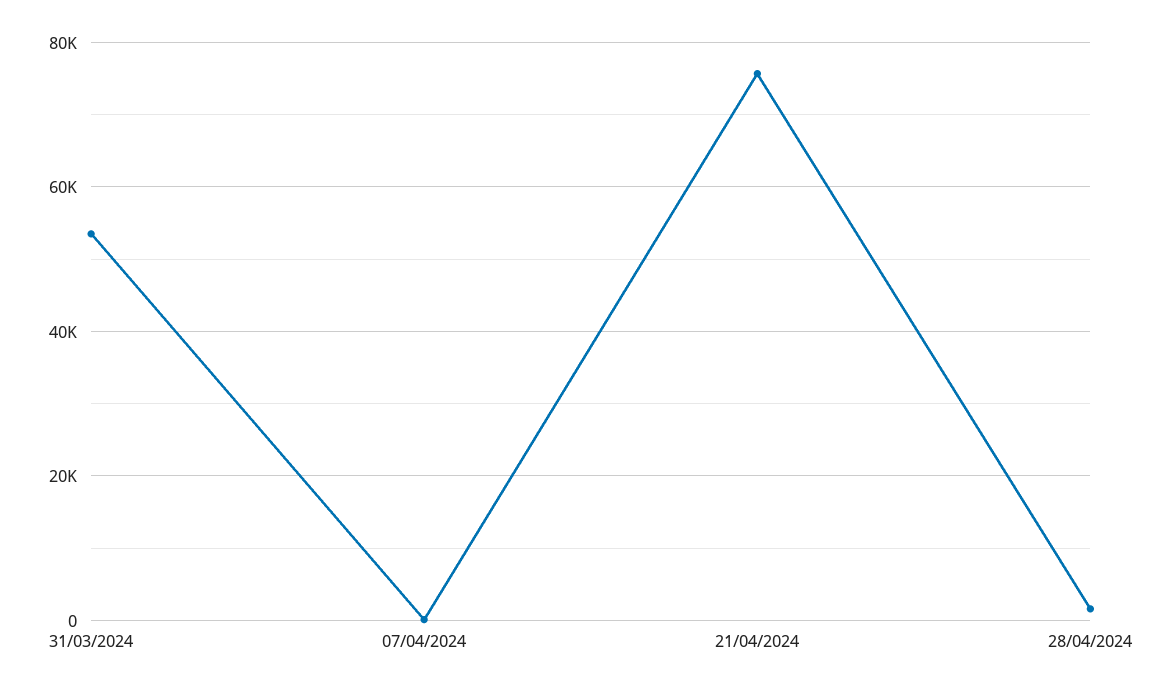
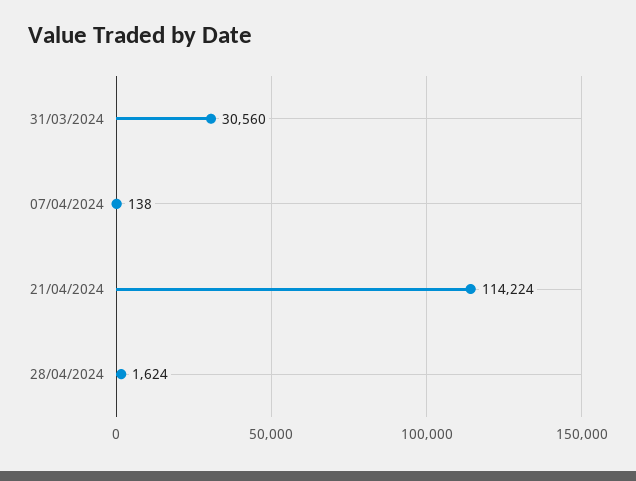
  {
-   "31/03/2024": 54000,
+   "31/03/2024": 30560,
    "07/04/2024": 138,
-   "21/04/2024": 76000,
+   "21/04/2024": 114224,
    "28/04/2024": 1624
  }

